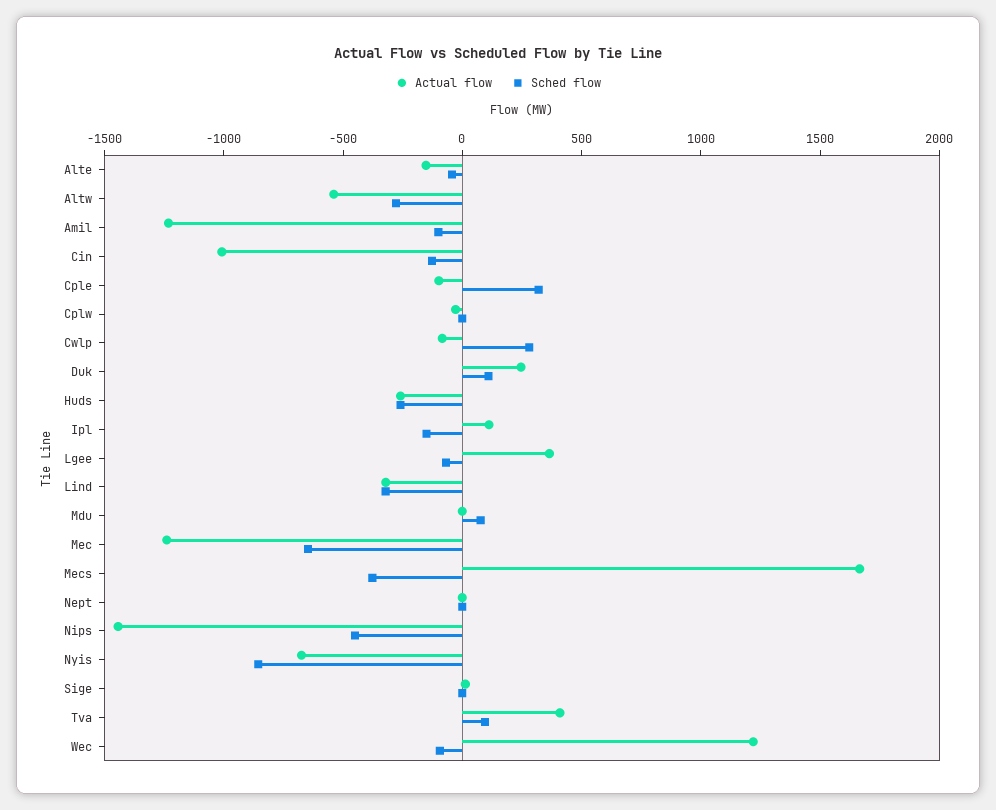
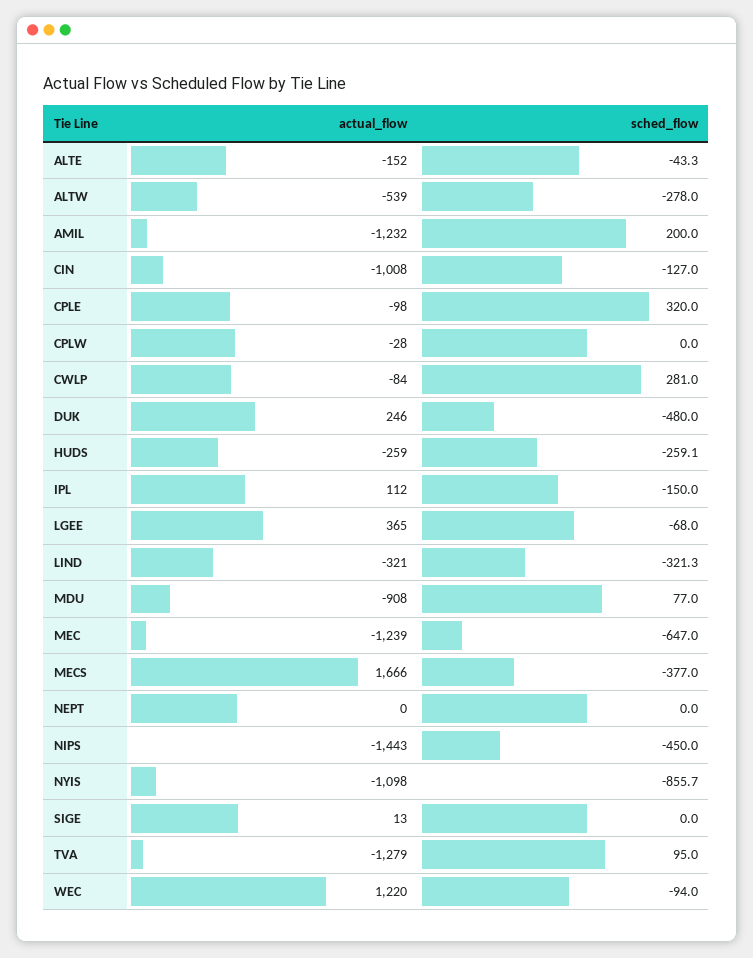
  {
    "Actual flow": {
      "Alte": -152,
      "Altw": -539,
      "Amil": -1232,
      "Cin": -1008,
      "Cple": -98,
      "Cplw": -28,
      "Cwlp": -84,
      "Duk": 246,
      "Huds": -259,
      "Ipl": 112,
      "Lgee": 365,
      "Lind": -321,
-     "Mdu": 0,
+     "Mdu": -908,
      "Mec": -1239,
      "Mecs": 1666,
      "Nept": 0,
      "Nips": -1443,
-     "Nyis": -700,
+     "Nyis": -1098,
      "Sige": 13,
-     "Tva": 400,
+     "Tva": -1279,
      "Wec": 1220
    },
    "Sched flow": {
      "Alte": -43.3,
      "Altw": -278,
-     "Amil": -100,
+     "Amil": 200,
      "Cin": -127,
      "Cple": 320,
      "Cplw": 0,
      "Cwlp": 281,
-     "Duk": 100,
+     "Duk": -480,
      "Huds": -259.1,
      "Ipl": -150,
      "Lgee": -68,
      "Lind": -321.3,
      "Mdu": 77,
      "Mec": -647,
      "Mecs": -377,
      "Nept": 0,
      "Nips": -450,
      "Nyis": -855.7,
      "Sige": 0,
      "Tva": 95,
      "Wec": -94
    }
  }

